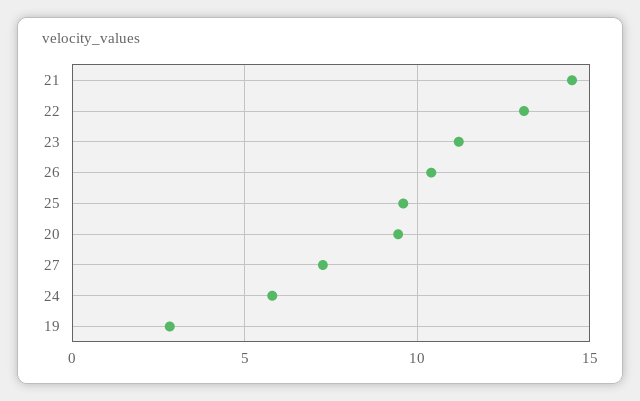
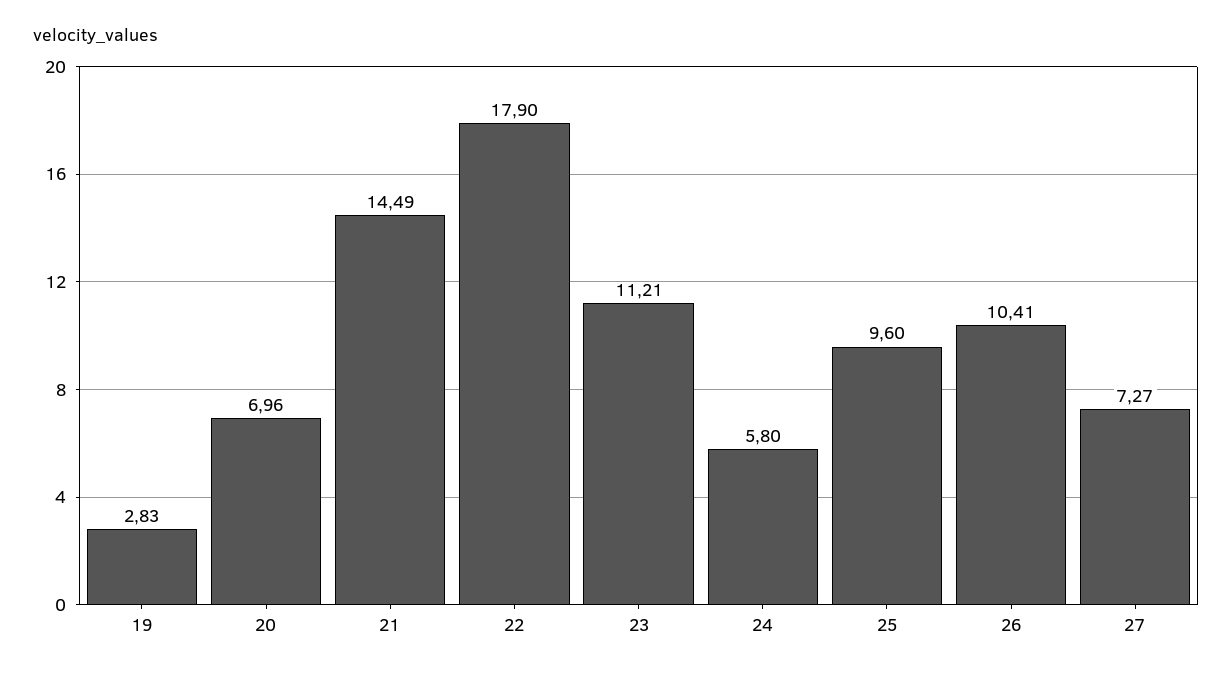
  {
    "21": 14.49,
-   "22": 13,
+   "22": 17.9,
    "23": 11.21,
    "26": 10.41,
    "25": 9.6,
-   "20": 9.5,
+   "20": 6.96,
    "27": 7.27,
    "24": 5.8,
    "19": 2.83
  }

